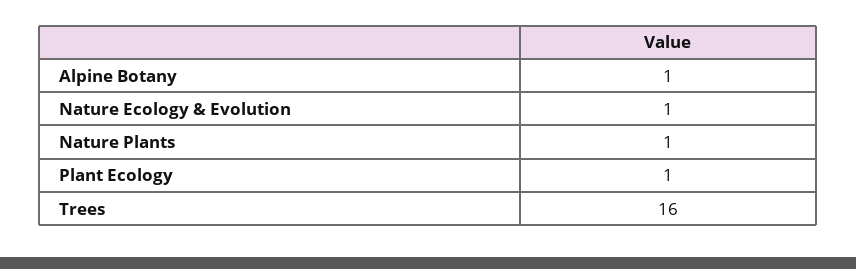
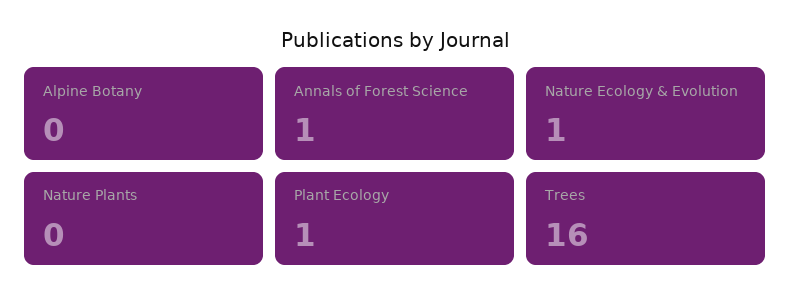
  {
-   "Alpine Botany": 1,
+   "Alpine Botany": 0,
    "Nature Ecology & Evolution": 1,
-   "Nature Plants": 1,
+   "Nature Plants": 0,
    "Plant Ecology": 1,
-   "Trees": 16
+   "Trees": 16,
+   "Annals of Forest Science": 1
  }

